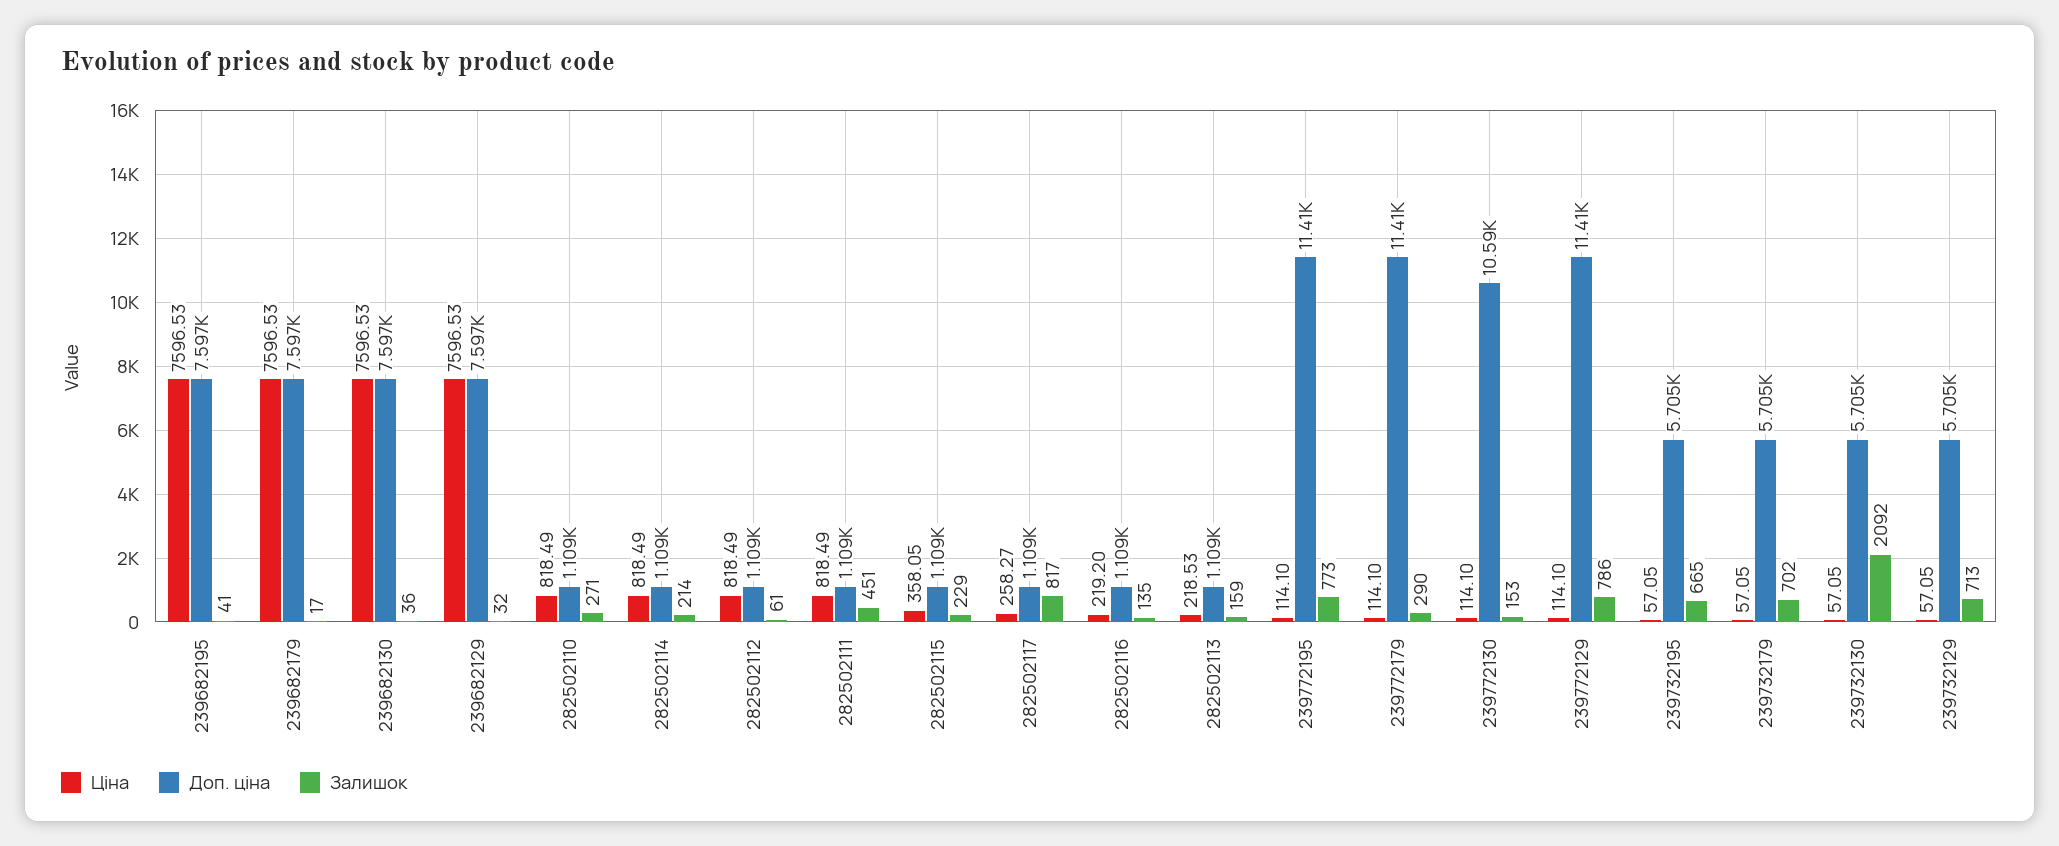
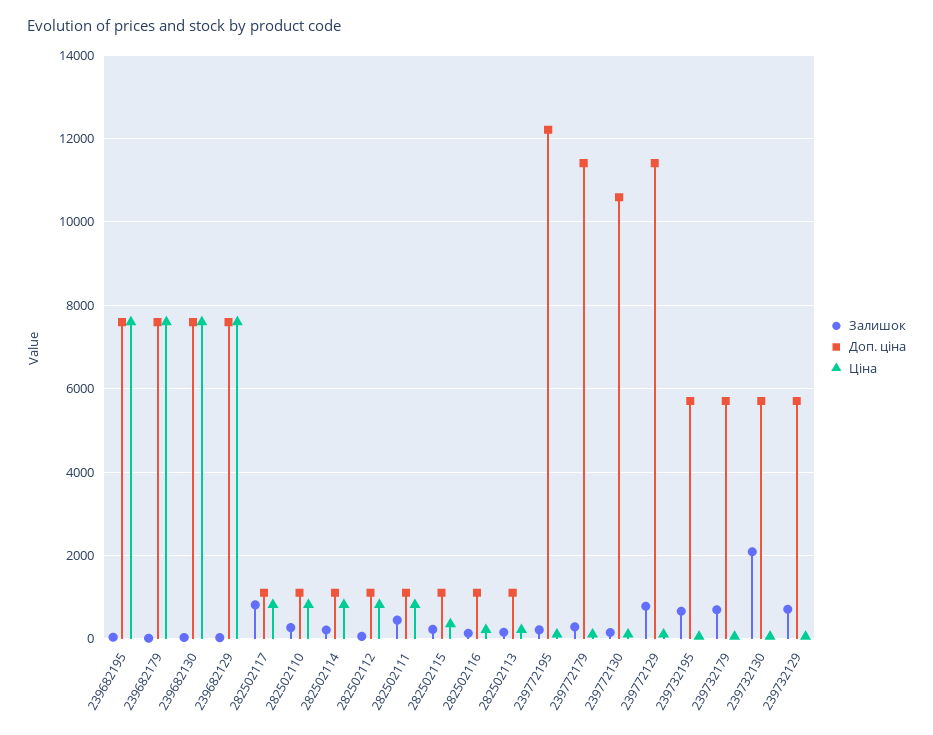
  {
    "Ціна": {
      "239682195": 7596.53,
      "239682179": 7596.53,
      "239682130": 7596.53,
      "239682129": 7596.53,
      "282502110": 818.49,
      "282502114": 818.49,
      "282502112": 818.49,
      "282502111": 818.49,
      "282502115": 358.05,
-     "282502117": 258.27,
+     "282502117": 800,
      "282502116": 219.2,
      "282502113": 218.53,
      "239772195": 114.1,
      "239772179": 114.1,
      "239772130": 114.1,
      "239772129": 114.1,
      "239732195": 57.05,
      "239732179": 57.05,
      "239732130": 57.05,
      "239732129": 57.05
    },
    "Доп. ціна": {
      "239682195": 7597,
      "239682179": 7597,
      "239682130": 7597,
      "239682129": 7597,
      "282502110": 1109,
      "282502114": 1109,
      "282502112": 1109,
      "282502111": 1109,
      "282502115": 1109,
      "282502117": 1109,
      "282502116": 1109,
      "282502113": 1109,
-     "239772195": 11410,
+     "239772195": 12200,
      "239772179": 11410,
      "239772130": 10590,
      "239772129": 11410,
      "239732195": 5705,
      "239732179": 5705,
      "239732130": 5705,
      "239732129": 5705
    },
    "Залишок": {
      "239682195": 41,
      "239682179": 17,
      "239682130": 36,
      "239682129": 32,
      "282502110": 271,
      "282502114": 214,
      "282502112": 61,
      "282502111": 451,
      "282502115": 229,
      "282502117": 817,
      "282502116": 135,
      "282502113": 159,
-     "239772195": 773,
+     "239772195": 200,
      "239772179": 290,
      "239772130": 153,
      "239772129": 786,
      "239732195": 665,
      "239732179": 702,
      "239732130": 2092,
      "239732129": 713
    }
  }

